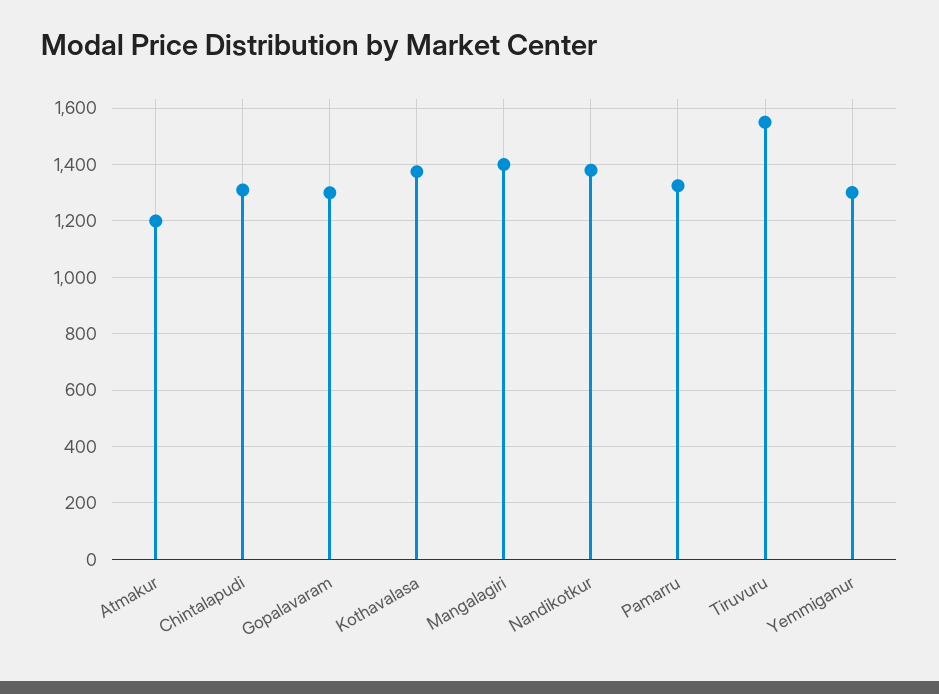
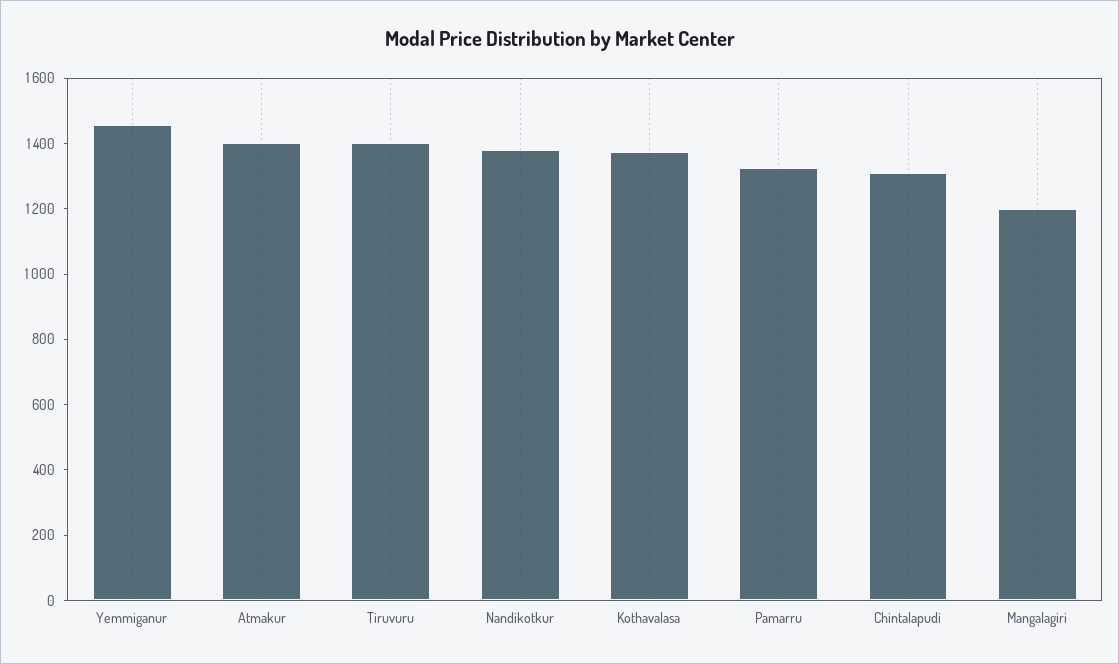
  {
-   "Atmakur": 1200,
+   "Atmakur": 1400,
    "Chintalapudi": 1300,
-   "Gopalavaram": 1300,
    "Kothavalasa": 1375,
-   "Mangalagiri": 1400,
+   "Mangalagiri": 1200,
    "Nandikotkur": 1375,
    "Pamarru": 1325,
-   "Tiruvuru": 1550,
+   "Tiruvuru": 1400,
-   "Yemmiganur": 1300
+   "Yemmiganur": 1450
  }

